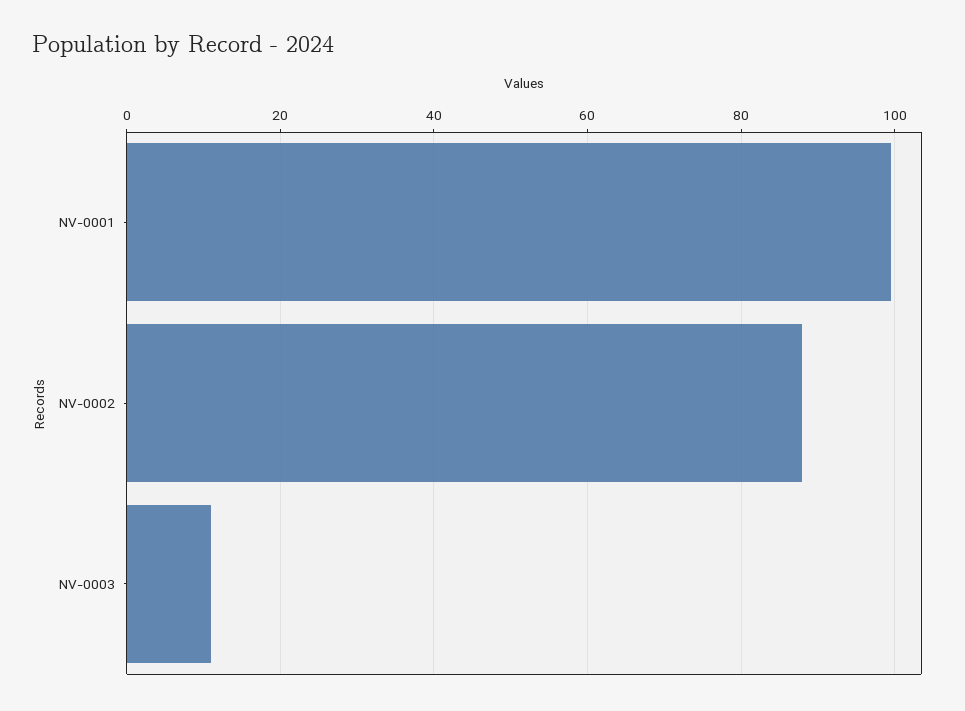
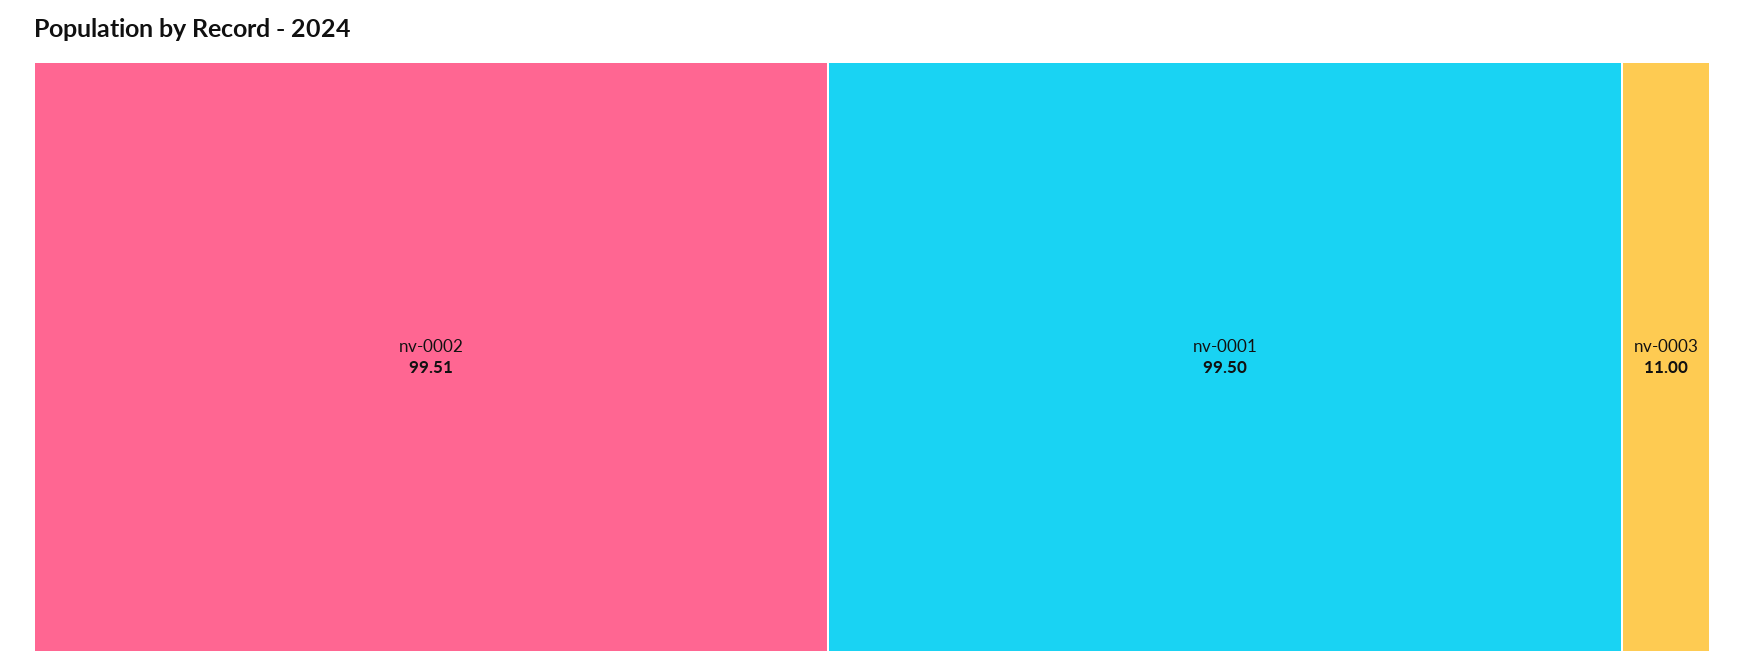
  {
    "NV-0001": 99.5,
-   "NV-0002": 88,
+   "NV-0002": 99.51,
    "NV-0003": 11
  }

